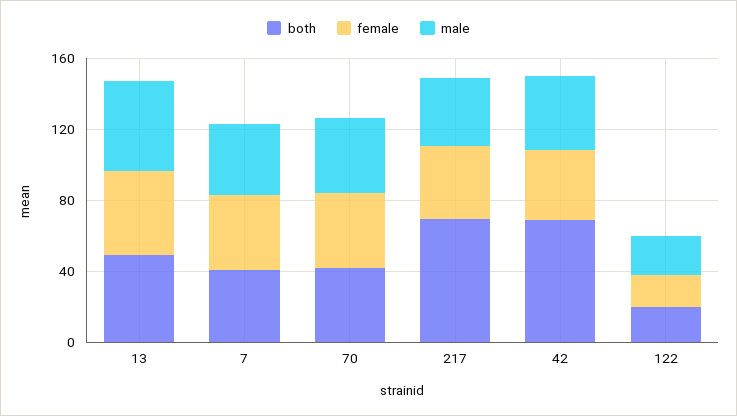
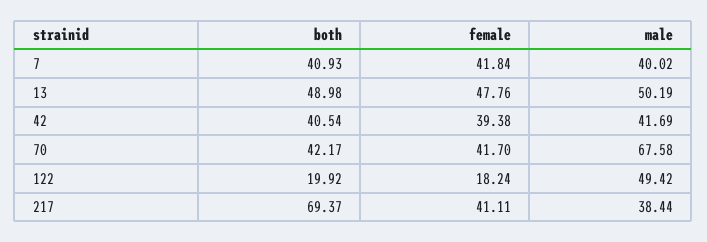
  {
    "both": {
      "13": 48.98,
      "7": 40.93,
      "70": 42.17,
      "217": 69.37,
-     "42": 70,
+     "42": 40.54,
      "122": 19.92
    },
    "female": {
      "13": 47.76,
      "7": 41.84,
      "70": 41.7,
      "217": 41.11,
      "42": 39.38,
      "122": 18.24
    },
    "male": {
      "13": 50.19,
      "7": 40.02,
-     "70": 40,
+     "70": 67.58,
      "217": 38.44,
      "42": 41.69,
-     "122": 20
+     "122": 49.42
    }
  }

